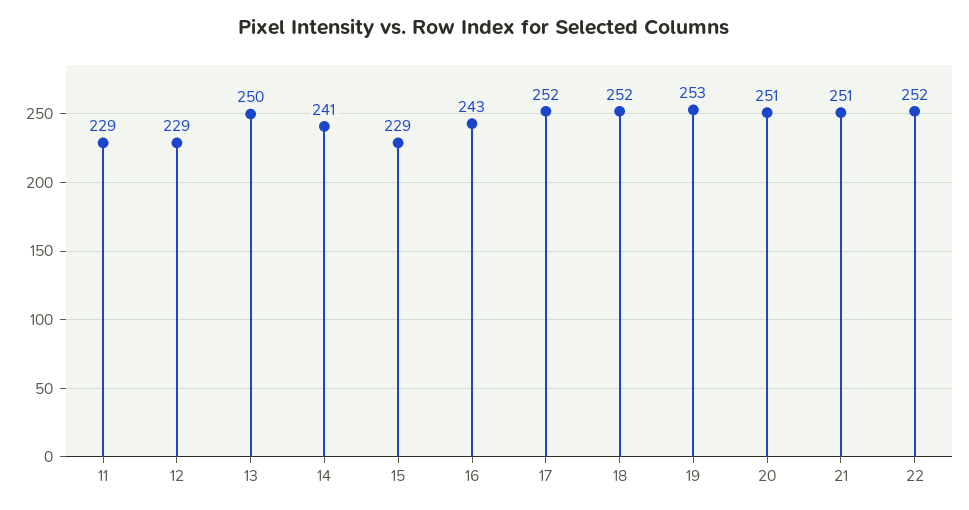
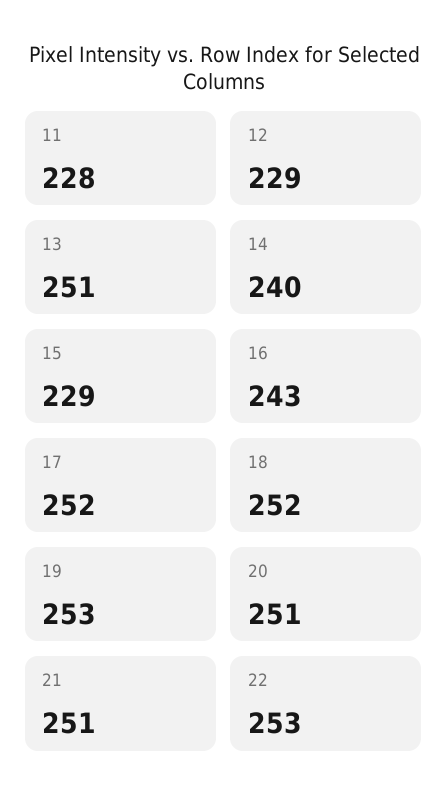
  {
-   "11": 229,
+   "11": 228,
    "12": 229,
-   "13": 250,
+   "13": 251,
-   "14": 241,
+   "14": 240,
    "15": 229,
    "16": 243,
    "17": 252,
    "18": 252,
    "19": 253,
    "20": 251,
    "21": 251,
-   "22": 252
+   "22": 253
  }

